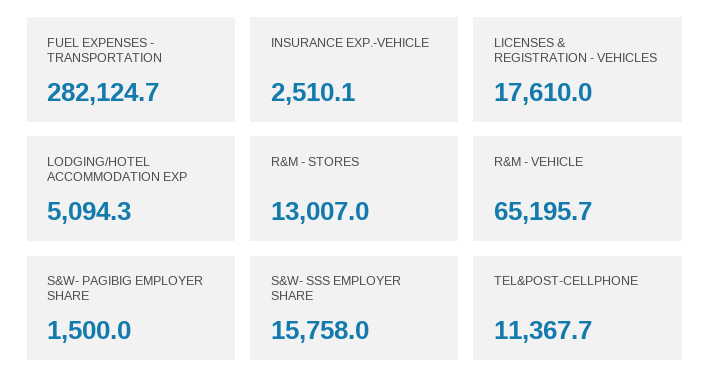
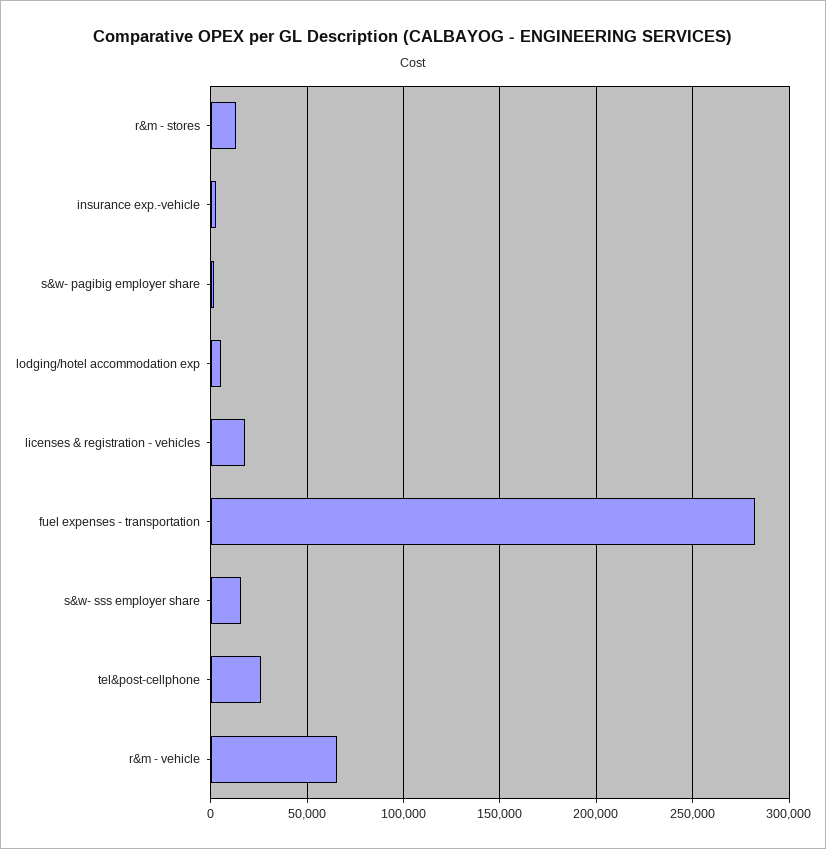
  {
    "FUEL EXPENSES - TRANSPORTATION": 282124.7,
    "INSURANCE EXP.-VEHICLE": 2510.1,
    "LICENSES & REGISTRATION - VEHICLES": 17610,
    "LODGING/HOTEL ACCOMMODATION EXP": 5094.3,
    "R&M - STORES": 13007,
    "R&M - VEHICLE": 65195.7,
    "S&W- PAGIBIG EMPLOYER SHARE": 1500,
    "S&W- SSS EMPLOYER SHARE": 15758,
-   "TEL&POST-CELLPHONE": 11367.7
+   "TEL&POST-CELLPHONE": 25000
  }

